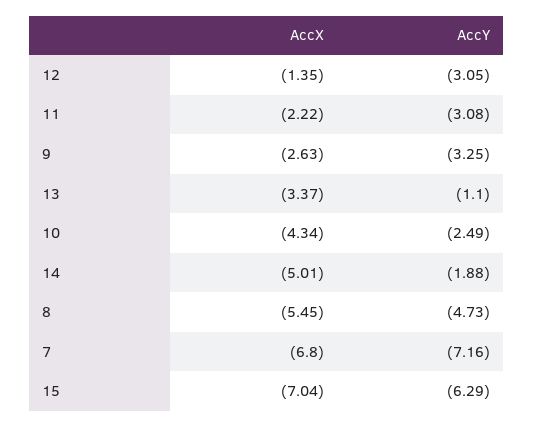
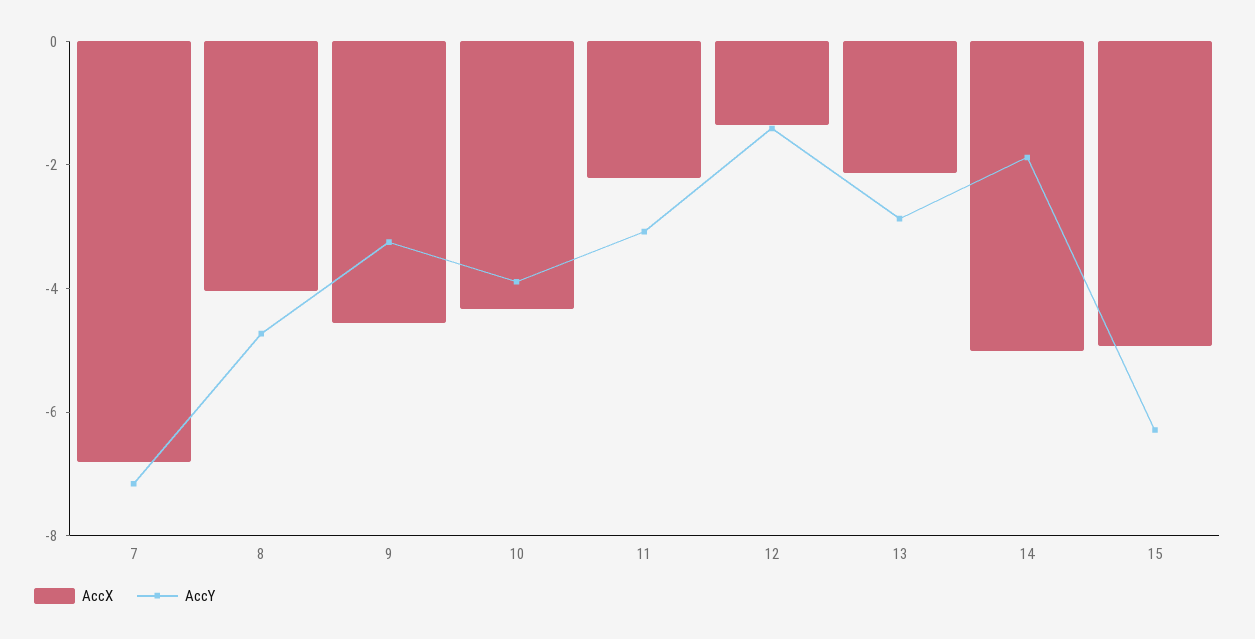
  {
    "AccX": {
      "12": -1.35,
      "11": -2.22,
-     "9": -2.63,
+     "9": -4.5,
-     "13": -3.37,
+     "13": -2,
      "10": -4.34,
      "14": -5.01,
-     "8": -5.45,
+     "8": -4,
      "7": -6.8,
-     "15": -7.04
+     "15": -5
    },
    "AccY": {
-     "12": -3.05,
+     "12": -1.5,
      "11": -3.08,
      "9": -3.25,
-     "13": -1.1,
+     "13": -3,
-     "10": -2.49,
+     "10": -4,
      "14": -1.88,
      "8": -4.73,
      "7": -7.16,
      "15": -6.29
    }
  }

